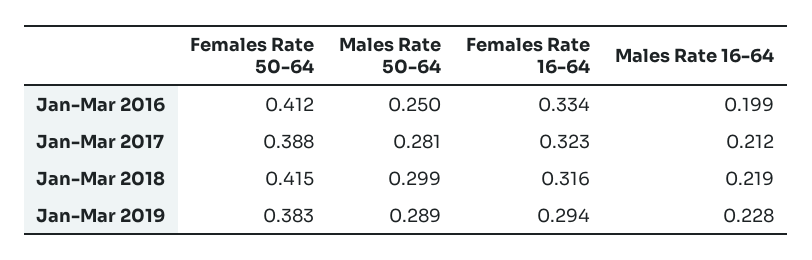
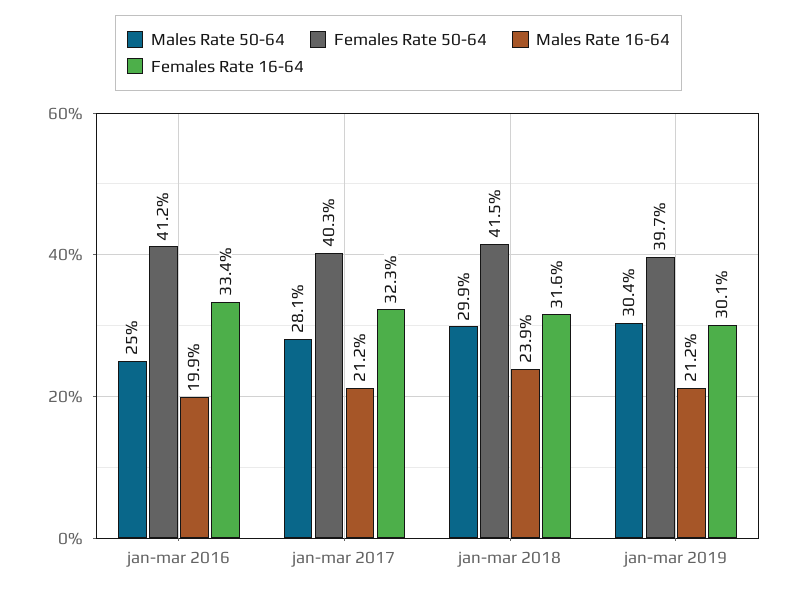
  {
    "Females Rate 50-64": {
      "Jan-Mar 2016": 0.412,
-     "Jan-Mar 2017": 0.388,
+     "Jan-Mar 2017": 0.403,
      "Jan-Mar 2018": 0.415,
-     "Jan-Mar 2019": 0.383
+     "Jan-Mar 2019": 0.397
    },
    "Males Rate 50-64": {
      "Jan-Mar 2016": 0.25,
      "Jan-Mar 2017": 0.281,
      "Jan-Mar 2018": 0.299,
-     "Jan-Mar 2019": 0.289
+     "Jan-Mar 2019": 0.304
    },
    "Females Rate 16-64": {
      "Jan-Mar 2016": 0.334,
      "Jan-Mar 2017": 0.323,
      "Jan-Mar 2018": 0.316,
-     "Jan-Mar 2019": 0.294
+     "Jan-Mar 2019": 0.301
    },
    "Males Rate 16-64": {
      "Jan-Mar 2016": 0.199,
      "Jan-Mar 2017": 0.212,
-     "Jan-Mar 2018": 0.219,
+     "Jan-Mar 2018": 0.239,
-     "Jan-Mar 2019": 0.228
+     "Jan-Mar 2019": 0.212
    }
  }

